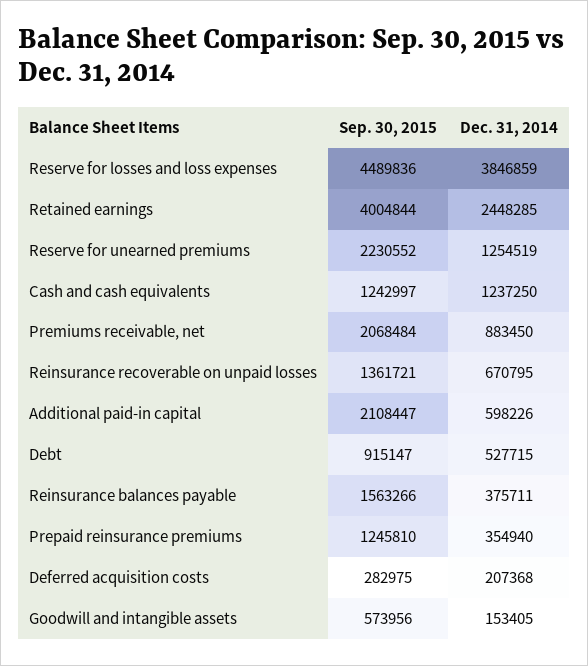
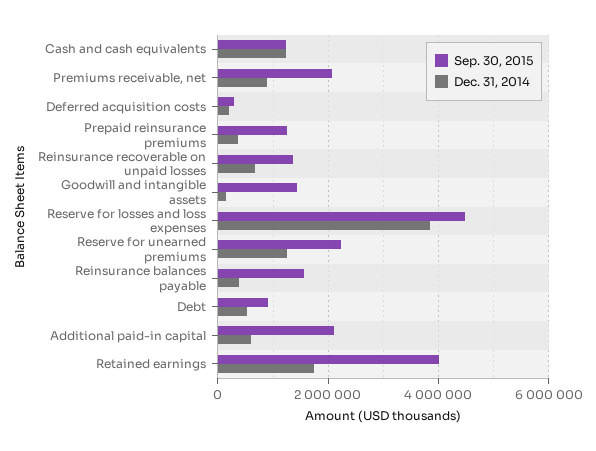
  {
    "Sep. 30, 2015": {
      "Reserve for losses and loss expenses": 4489836,
      "Retained earnings": 4004844,
      "Reserve for unearned premiums": 2230552,
      "Cash and cash equivalents": 1242997,
      "Premiums receivable, net": 2068484,
      "Reinsurance recoverable on unpaid losses": 1361721,
      "Additional paid-in capital": 2108447,
      "Debt": 915147,
      "Reinsurance balances payable": 1563266,
      "Prepaid reinsurance premiums": 1245810,
      "Deferred acquisition costs": 282975,
-     "Goodwill and intangible assets": 573956
+     "Goodwill and intangible assets": 1400000
    },
    "Dec. 31, 2014": {
      "Reserve for losses and loss expenses": 3846859,
-     "Retained earnings": 2448285,
+     "Retained earnings": 1800000,
      "Reserve for unearned premiums": 1254519,
      "Cash and cash equivalents": 1237250,
      "Premiums receivable, net": 883450,
      "Reinsurance recoverable on unpaid losses": 670795,
      "Additional paid-in capital": 598226,
      "Debt": 527715,
      "Reinsurance balances payable": 375711,
      "Prepaid reinsurance premiums": 354940,
      "Deferred acquisition costs": 207368,
      "Goodwill and intangible assets": 153405
    }
  }

